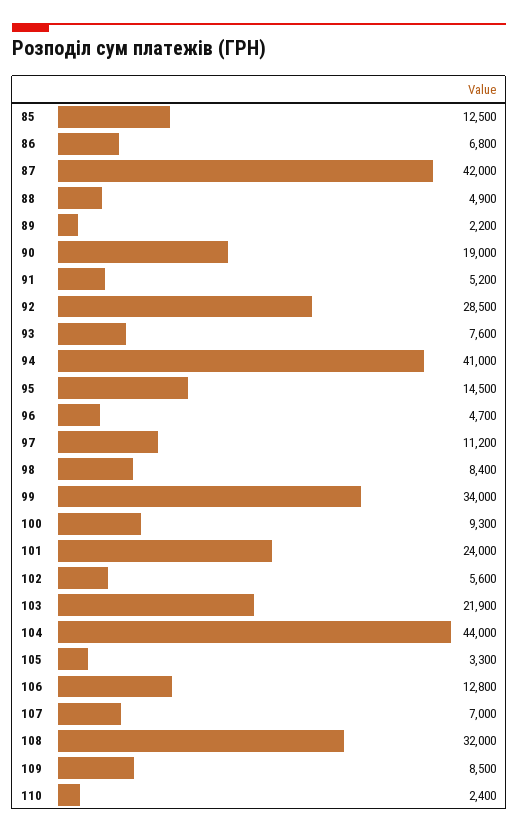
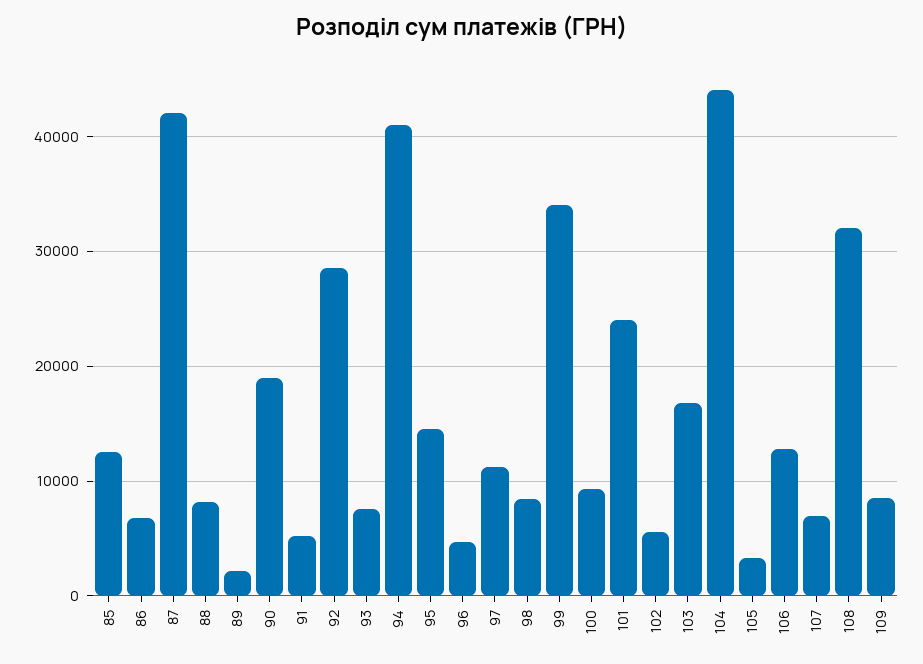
  {
    "85": 12500,
    "86": 6800,
    "87": 42000,
-   "88": 4900,
+   "88": 8000,
    "89": 2200,
    "90": 19000,
    "91": 5200,
    "92": 28500,
    "93": 7600,
    "94": 41000,
    "95": 14500,
    "96": 4700,
    "97": 11200,
    "98": 8400,
    "99": 34000,
    "100": 9300,
    "101": 24000,
    "102": 5600,
-   "103": 21900,
+   "103": 17000,
    "104": 44000,
    "105": 3300,
    "106": 12800,
    "107": 7000,
    "108": 32000,
-   "109": 8500,
+   "109": 8500
-   "110": 2400
  }

